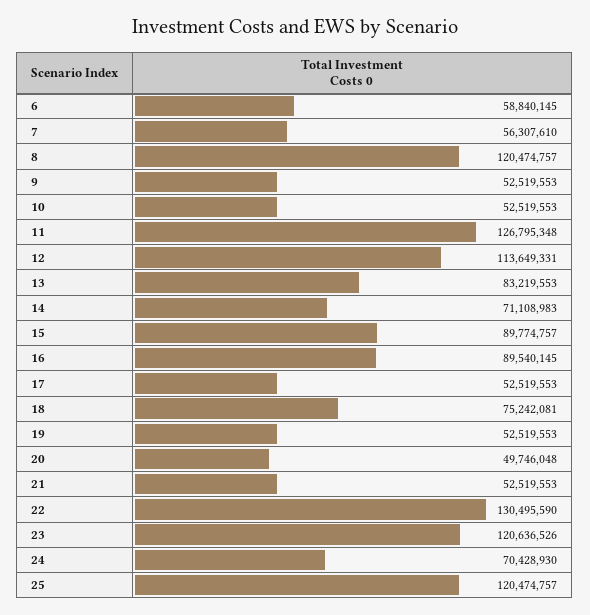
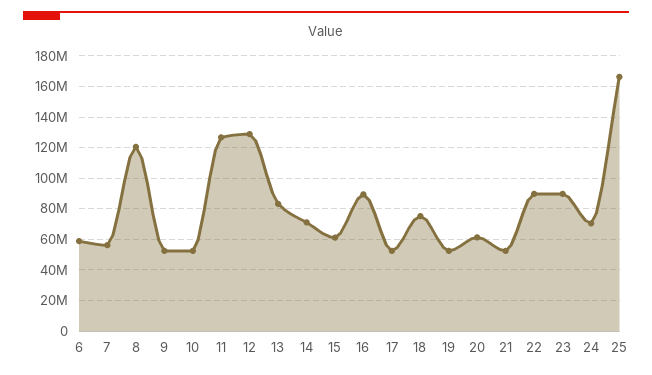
  {
    "6": 58840145,
    "7": 56307610,
    "8": 120474757,
    "9": 52519553,
    "10": 52519553,
    "11": 126795348,
-   "12": 113649331,
+   "12": 130000000,
    "13": 83219553,
    "14": 71108983,
-   "15": 89774757,
+   "15": 60000000,
    "16": 89540145,
    "17": 52519553,
    "18": 75242081,
    "19": 52519553,
-   "20": 49746048,
+   "20": 60000000,
    "21": 52519553,
-   "22": 130495590,
+   "22": 90000000,
-   "23": 120636526,
+   "23": 90000000,
    "24": 70428930,
-   "25": 120474757
+   "25": 165000000
  }

